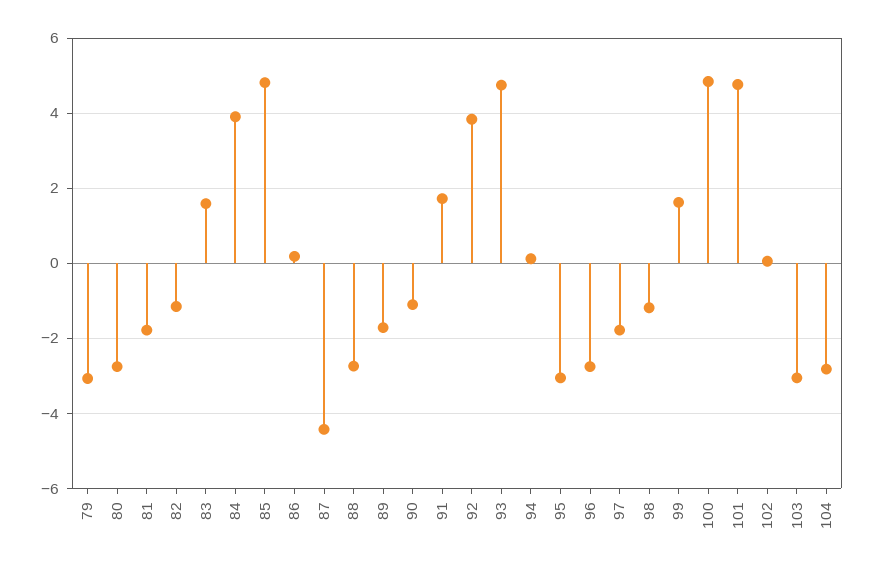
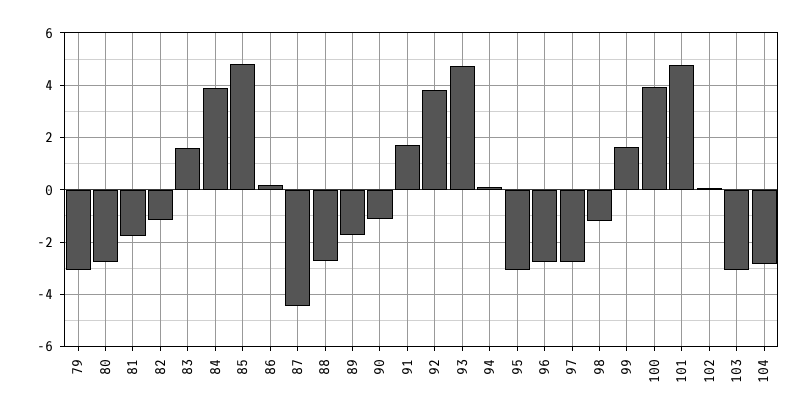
  {
    "79": -3,
    "80": -2.8,
    "81": -1.8,
    "82": -1.2,
    "83": 1.6,
    "84": 4,
    "85": 4.8,
    "86": 0.2,
    "87": -4.4,
    "88": -2.8,
    "89": -1.8,
    "90": -1.2,
    "91": 1.8,
    "92": 3.8,
    "93": 4.8,
    "94": 0.2,
    "95": -3,
    "96": -2.8,
-   "97": -1.8,
+   "97": -2.75,
    "98": -1.2,
    "99": 1.6,
-   "100": 4.8,
+   "100": 4,
    "101": 4.8,
    "102": 0,
    "103": -3,
    "104": -2.8
  }

